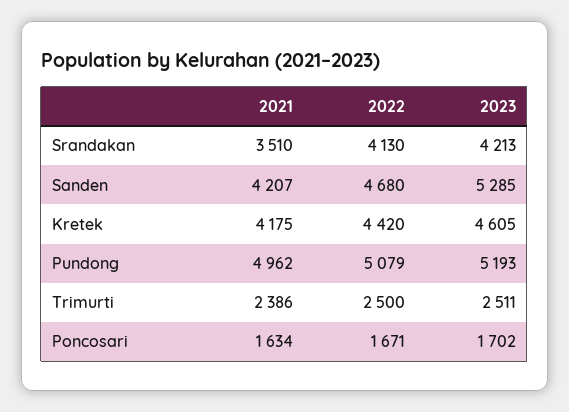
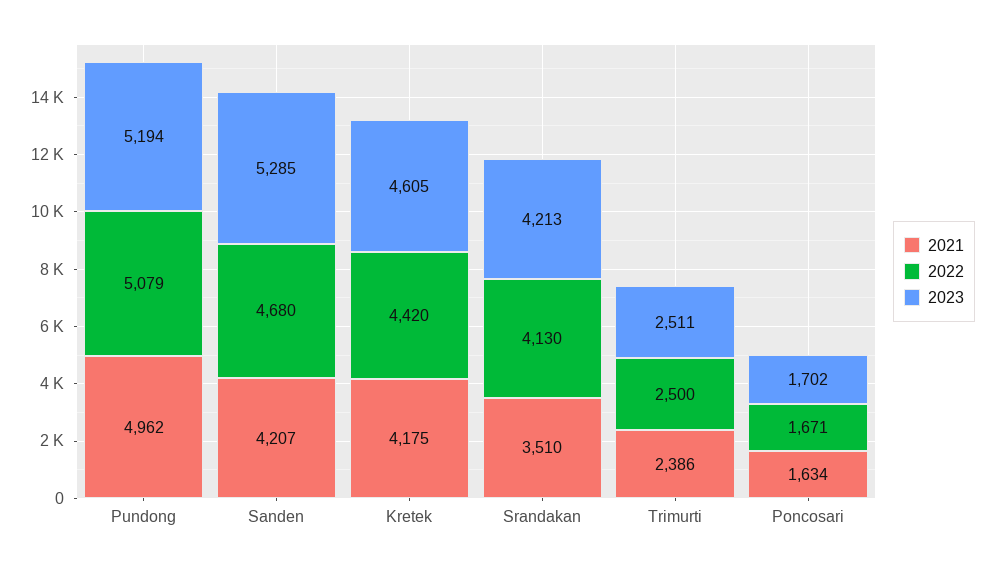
  {
    "2021": {
      "Srandakan": 3510,
      "Sanden": 4207,
      "Kretek": 4175,
      "Pundong": 4962,
      "Trimurti": 2386,
      "Poncosari": 1634
    },
    "2022": {
      "Srandakan": 4130,
      "Sanden": 4680,
      "Kretek": 4420,
      "Pundong": 5079,
      "Trimurti": 2500,
      "Poncosari": 1671
    },
    "2023": {
      "Srandakan": 4213,
      "Sanden": 5285,
      "Kretek": 4605,
-     "Pundong": 5193,
+     "Pundong": 5194,
      "Trimurti": 2511,
      "Poncosari": 1702
    }
  }

